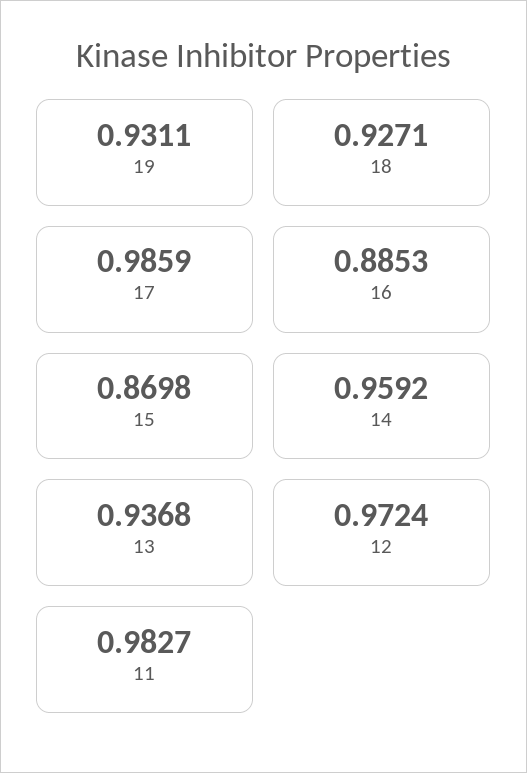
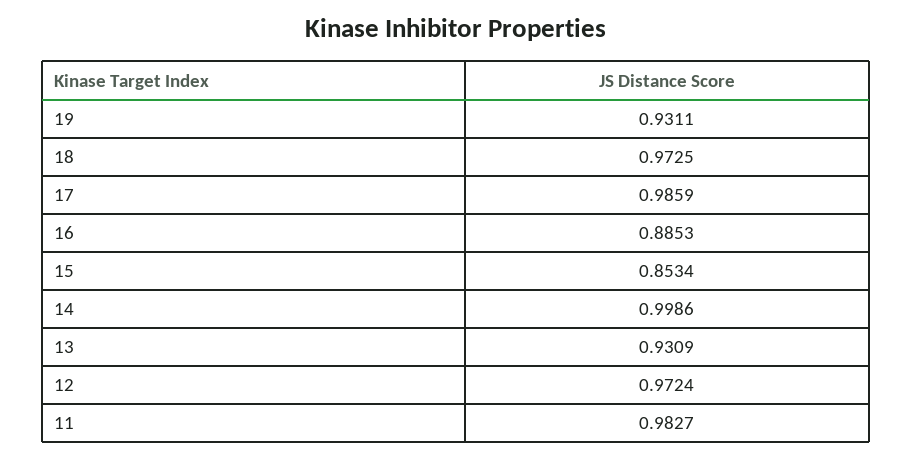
  {
    "19": 0.9311,
-   "18": 0.9271,
+   "18": 0.9725,
    "17": 0.9859,
    "16": 0.8853,
-   "15": 0.8698,
+   "15": 0.8534,
-   "14": 0.9592,
+   "14": 0.9986,
-   "13": 0.9368,
+   "13": 0.9309,
    "12": 0.9724,
    "11": 0.9827
  }

